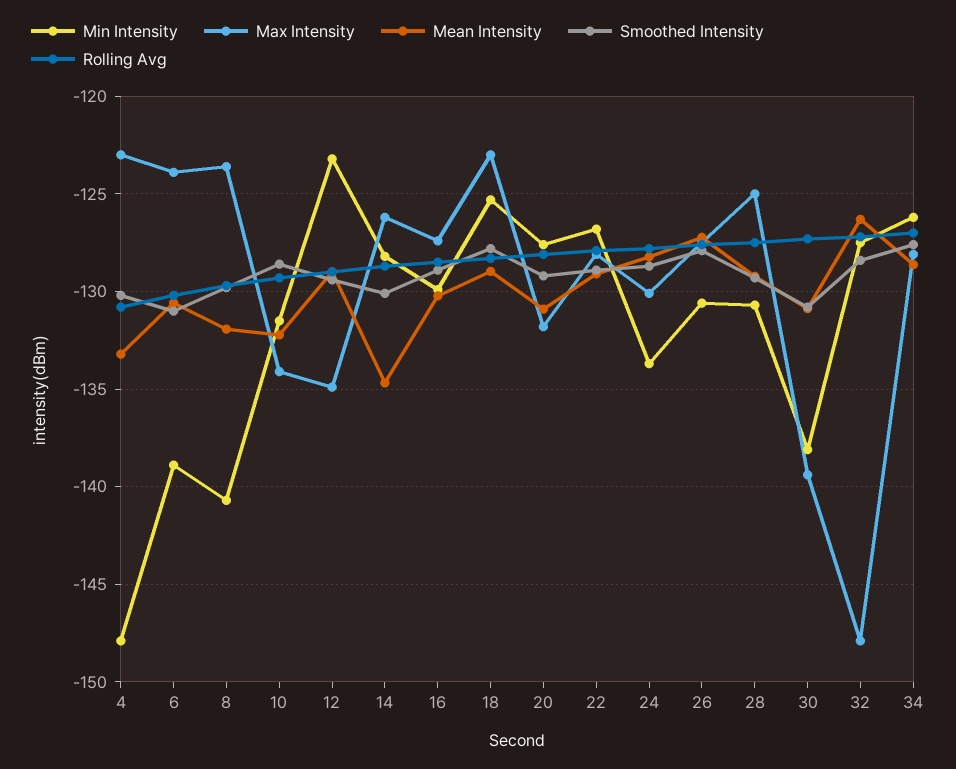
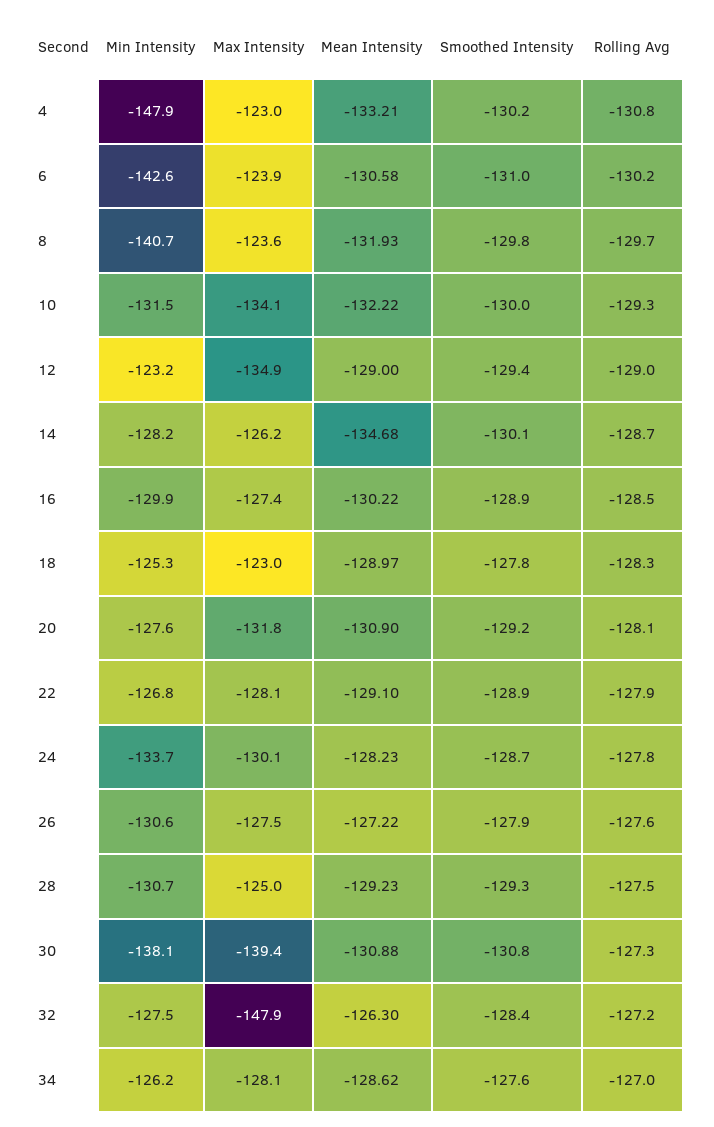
  {
    "Min Intensity": {
      "4": -147.9,
-     "6": -139,
+     "6": -142.6,
      "8": -140.7,
      "10": -131.5,
      "12": -123.2,
      "14": -128.2,
      "16": -129.9,
      "18": -125.3,
      "20": -127.6,
      "22": -126.8,
      "24": -133.7,
      "26": -130.6,
      "28": -130.7,
      "30": -138.1,
      "32": -127.5,
      "34": -126.2
    },
    "Max Intensity": {
      "4": -123,
      "6": -123.9,
      "8": -123.6,
      "10": -134.1,
      "12": -134.9,
      "14": -126.2,
      "16": -127.4,
      "18": -123,
      "20": -131.8,
      "22": -128.1,
      "24": -130.1,
      "26": -127.5,
      "28": -125,
      "30": -139.4,
      "32": -147.9,
      "34": -128.1
    },
    "Mean Intensity": {
      "4": -133.21,
      "6": -130.58,
      "8": -131.93,
      "10": -132.22,
      "12": -129,
      "14": -134.68,
      "16": -130.22,
      "18": -128.97,
      "20": -130.9,
      "22": -129.1,
      "24": -128.23,
      "26": -127.22,
      "28": -129.23,
      "30": -130.88,
      "32": -126.3,
      "34": -128.62
    },
    "Smoothed Intensity": {
      "4": -130.2,
      "6": -131,
      "8": -129.8,
-     "10": -128.5,
+     "10": -130,
      "12": -129.4,
      "14": -130.1,
      "16": -128.9,
      "18": -127.8,
      "20": -129.2,
      "22": -128.9,
      "24": -128.7,
      "26": -127.9,
      "28": -129.3,
      "30": -130.8,
      "32": -128.4,
      "34": -127.6
    },
    "Rolling Avg": {
      "4": -130.8,
      "6": -130.2,
      "8": -129.7,
      "10": -129.3,
      "12": -129,
      "14": -128.7,
      "16": -128.5,
      "18": -128.3,
      "20": -128.1,
      "22": -127.9,
      "24": -127.8,
      "26": -127.6,
      "28": -127.5,
      "30": -127.3,
      "32": -127.2,
      "34": -127
    }
  }

